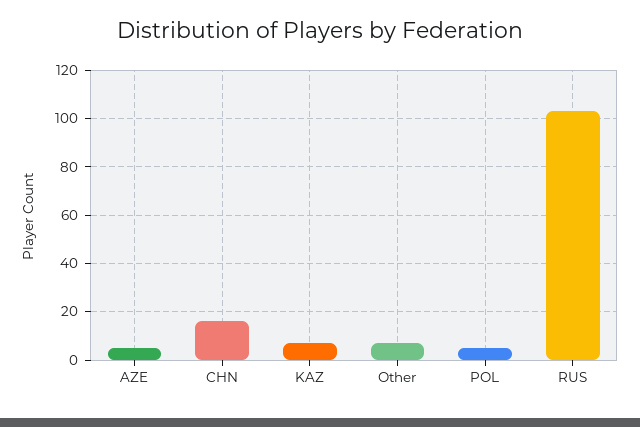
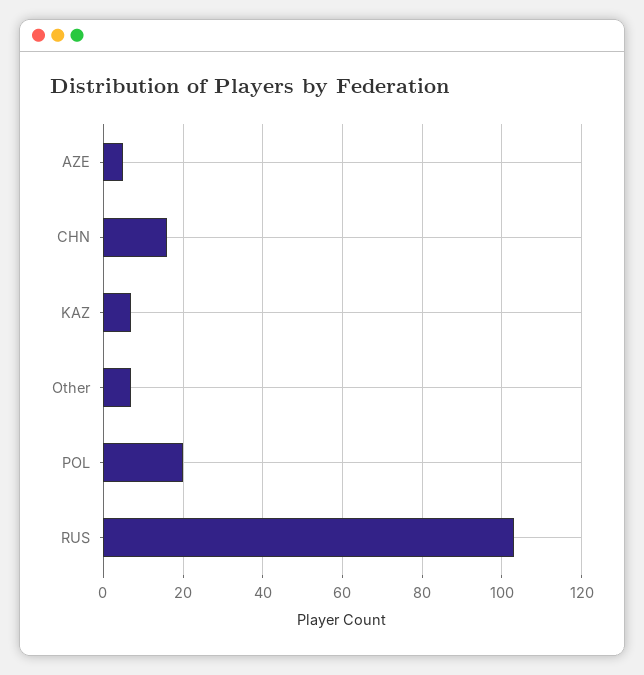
  {
    "AZE": 5,
    "CHN": 15,
    "KAZ": 5,
    "Other": 5,
-   "POL": 5,
+   "POL": 20,
    "RUS": 105
  }

